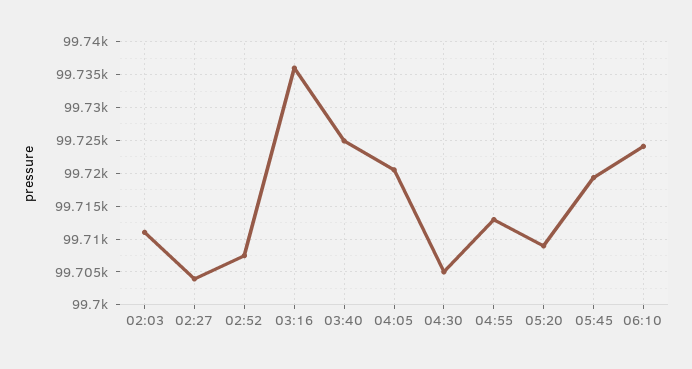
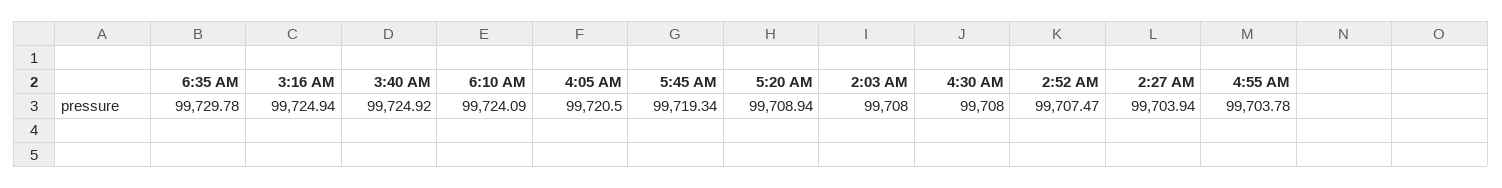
  {
-   "02:03": 99711,
+   "02:03": 99708,
    "02:27": 99703.94,
    "02:52": 99707.47,
-   "03:16": 99736,
+   "03:16": 99724.94,
    "03:40": 99724.92,
    "04:05": 99720.5,
-   "04:30": 99705,
+   "04:30": 99708,
-   "04:55": 99713,
+   "04:55": 99703.78,
    "05:20": 99708.94,
    "05:45": 99719.34,
-   "06:10": 99724.09
+   "06:10": 99724.09,
+   "6:35 AM": 99729.78
  }

